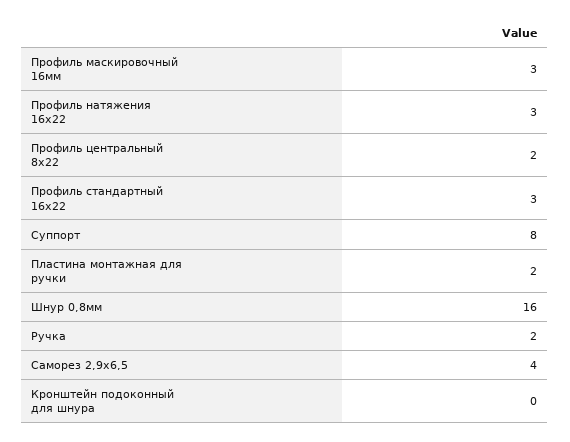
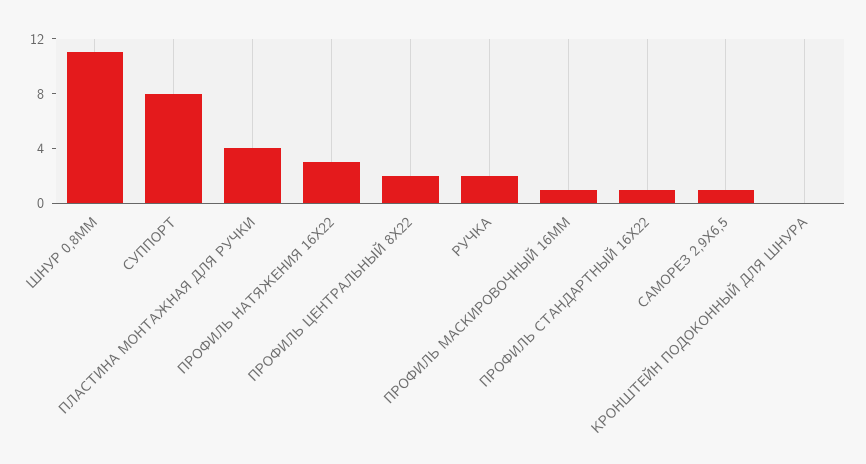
  {
-   "Профиль маскировочный 16мм": 3,
+   "Профиль маскировочный 16мм": 1,
    "Профиль натяжения 16х22": 3,
    "Профиль центральный 8х22": 2,
-   "Профиль стандартный 16х22": 3,
+   "Профиль стандартный 16х22": 1,
    "Суппорт": 8,
-   "Пластина монтажная для ручки": 2,
+   "Пластина монтажная для ручки": 4,
-   "Шнур 0,8мм": 16,
+   "Шнур 0,8мм": 11,
    "Ручка": 2,
-   "Саморез 2,9x6,5": 4,
+   "Саморез 2,9x6,5": 1,
    "Кронштейн подоконный для шнура": 0
  }

